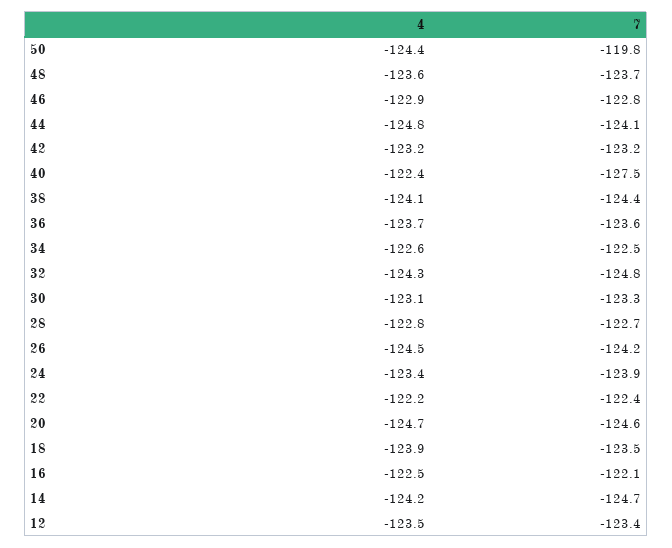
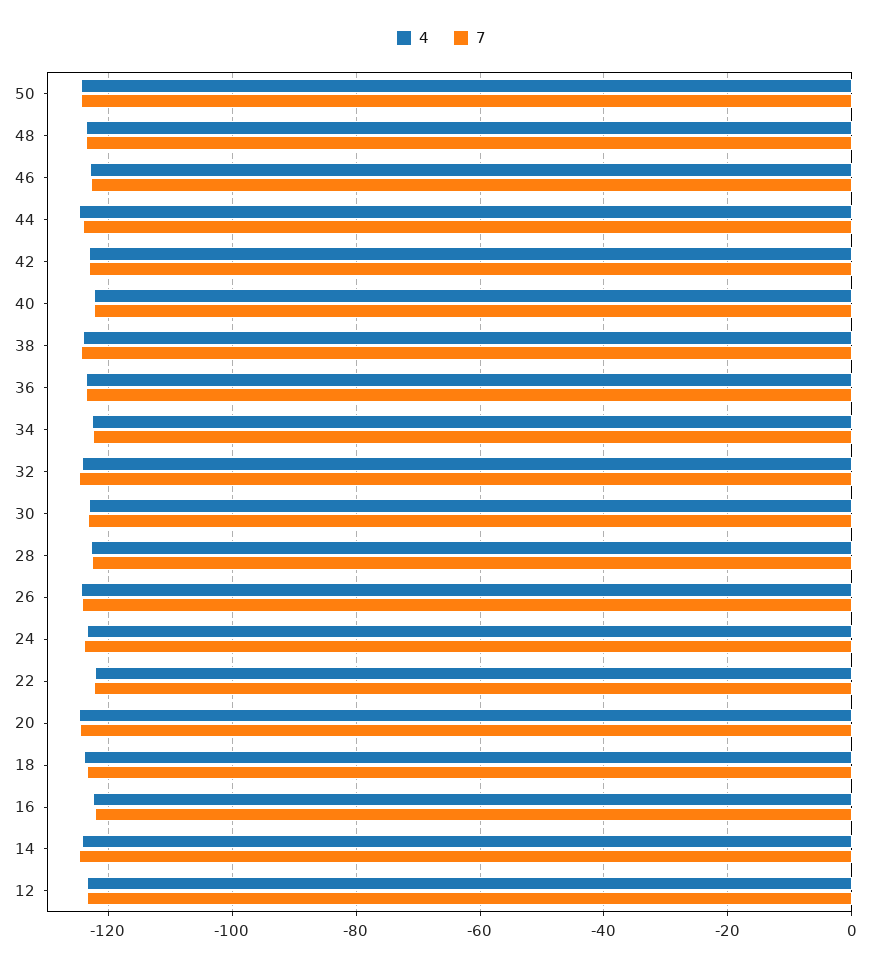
  {
    "4": {
      "50": -124.4,
      "48": -123.6,
      "46": -122.9,
      "44": -124.8,
      "42": -123.2,
      "40": -122.4,
      "38": -124.1,
      "36": -123.7,
      "34": -122.6,
      "32": -124.3,
      "30": -123.1,
      "28": -122.8,
      "26": -124.5,
      "24": -123.4,
      "22": -122.2,
      "20": -124.7,
      "18": -123.9,
      "16": -122.5,
      "14": -124.2,
      "12": -123.5
    },
    "7": {
-     "50": -119.8,
+     "50": -124,
      "48": -123.7,
      "46": -122.8,
      "44": -124.1,
      "42": -123.2,
-     "40": -127.5,
+     "40": -122,
      "38": -124.4,
      "36": -123.6,
      "34": -122.5,
      "32": -124.8,
      "30": -123.3,
      "28": -122.7,
      "26": -124.2,
      "24": -123.9,
      "22": -122.4,
      "20": -124.6,
      "18": -123.5,
      "16": -122.1,
      "14": -124.7,
      "12": -123.4
    }
  }

